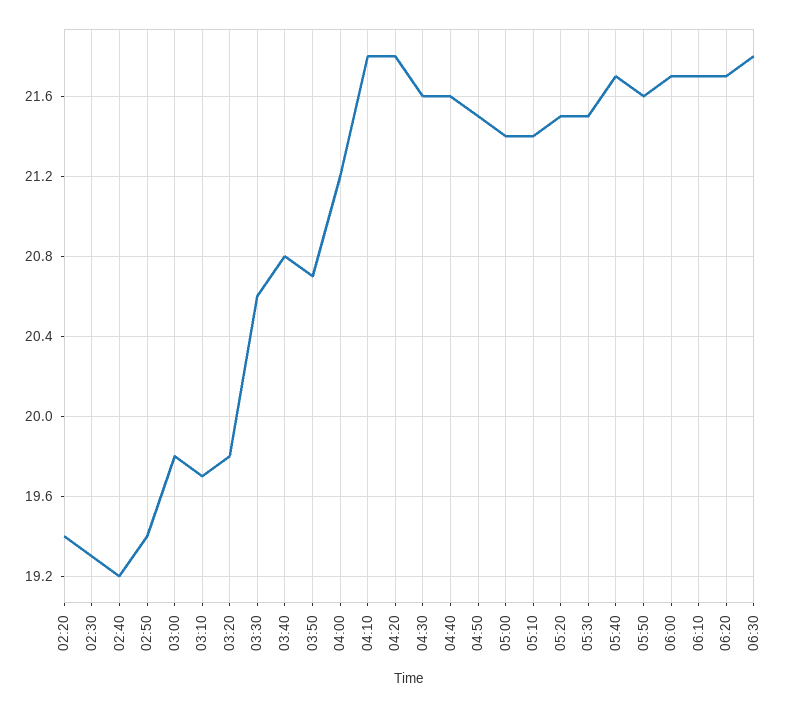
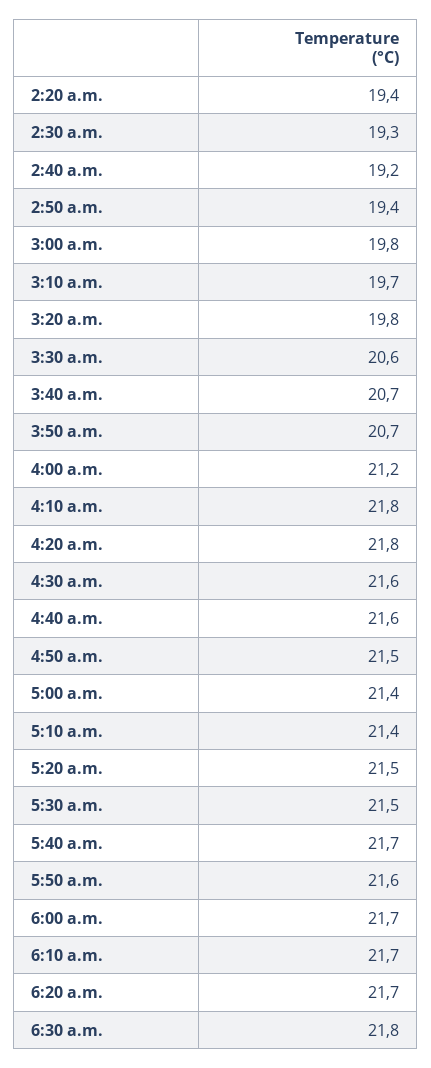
  {
    "02:20": 19.4,
    "02:30": 19.3,
    "02:40": 19.2,
    "02:50": 19.4,
    "03:00": 19.8,
    "03:10": 19.7,
    "03:20": 19.8,
    "03:30": 20.6,
-   "03:40": 20.8,
+   "03:40": 20.7,
    "03:50": 20.7,
    "04:00": 21.2,
    "04:10": 21.8,
    "04:20": 21.8,
    "04:30": 21.6,
    "04:40": 21.6,
    "04:50": 21.5,
    "05:00": 21.4,
    "05:10": 21.4,
    "05:20": 21.5,
    "05:30": 21.5,
    "05:40": 21.7,
    "05:50": 21.6,
    "06:00": 21.7,
    "06:10": 21.7,
    "06:20": 21.7,
    "06:30": 21.8
  }

